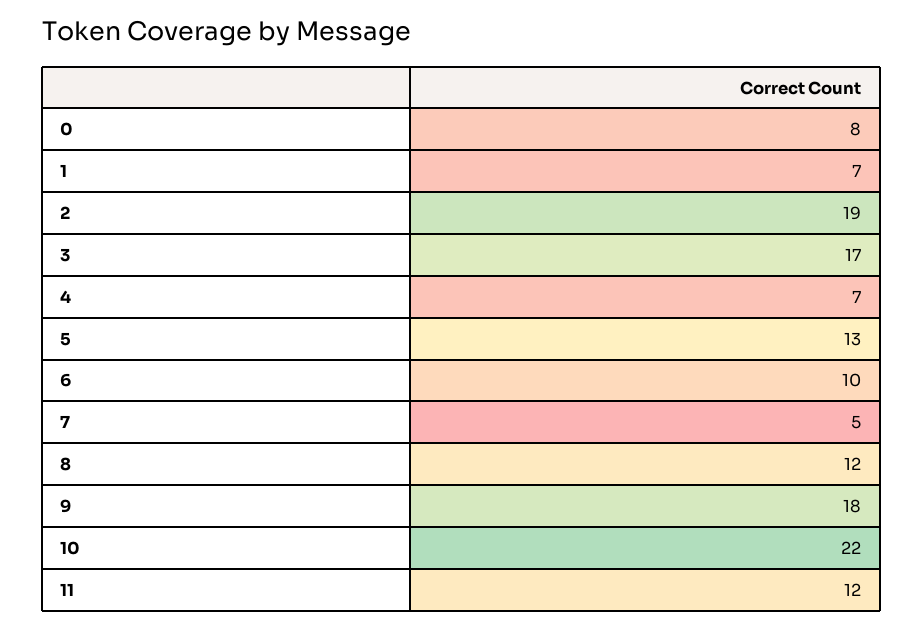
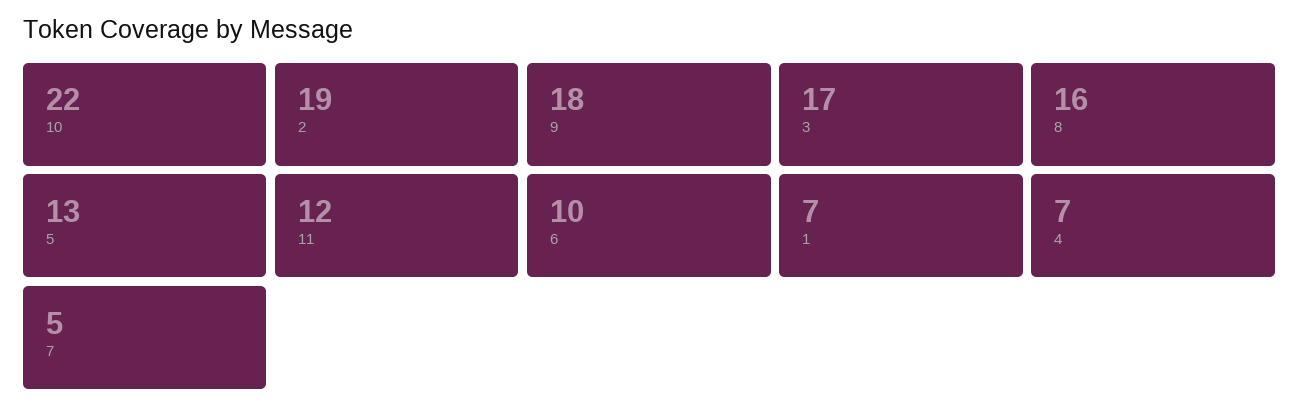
  {
-   "0": 8,
    "1": 7,
    "2": 19,
    "3": 17,
    "4": 7,
    "5": 13,
    "6": 10,
    "7": 5,
-   "8": 12,
+   "8": 16,
    "9": 18,
    "10": 22,
    "11": 12
  }

